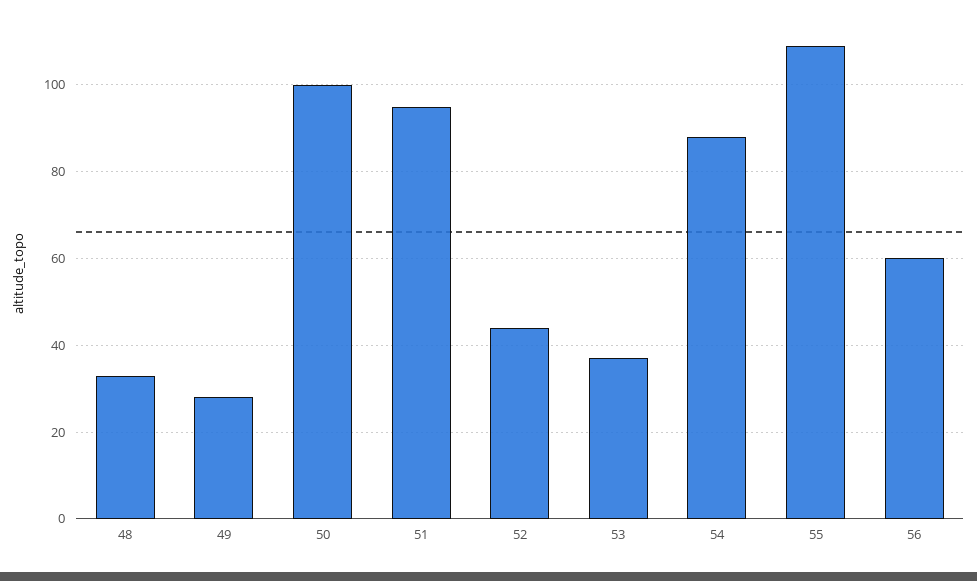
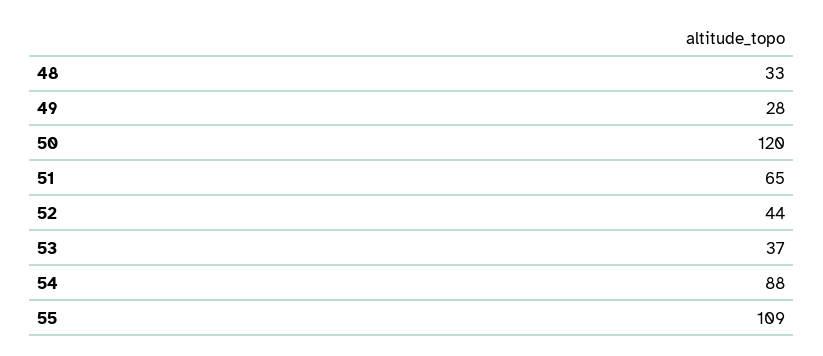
  {
    "48": 33,
    "49": 28,
-   "50": 100,
+   "50": 120,
-   "51": 95,
+   "51": 65,
    "52": 44,
    "53": 37,
    "54": 88,
-   "55": 109,
+   "55": 109
-   "56": 60
  }

